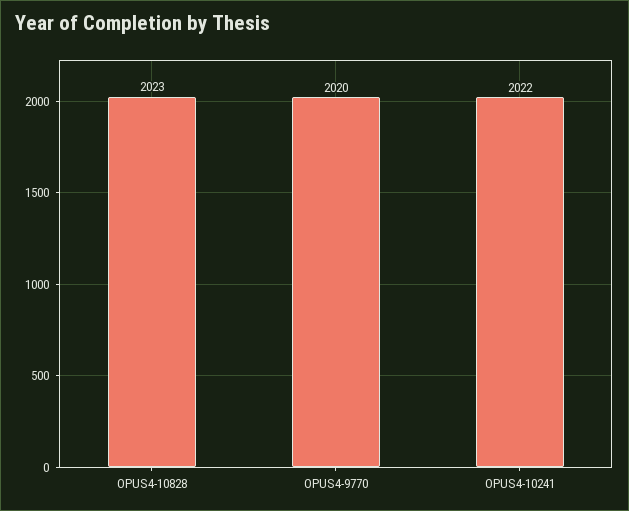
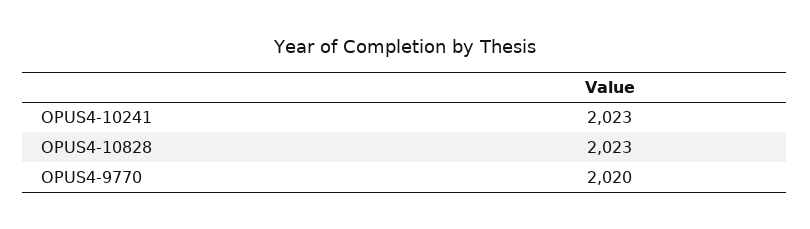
  {
    "OPUS4-10828": 2023,
    "OPUS4-9770": 2020,
-   "OPUS4-10241": 2022
+   "OPUS4-10241": 2023
  }

